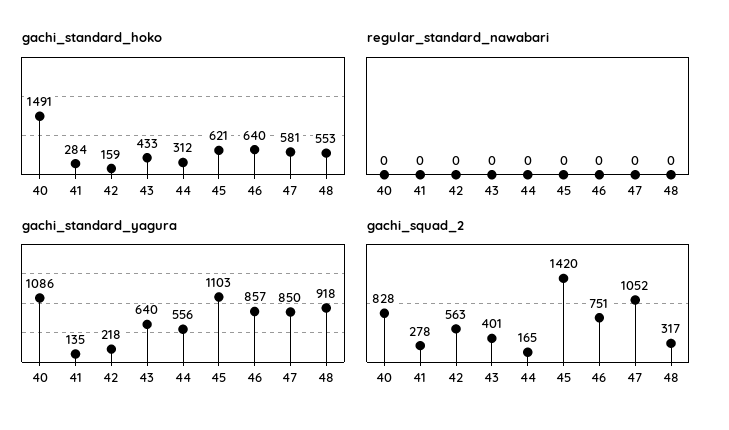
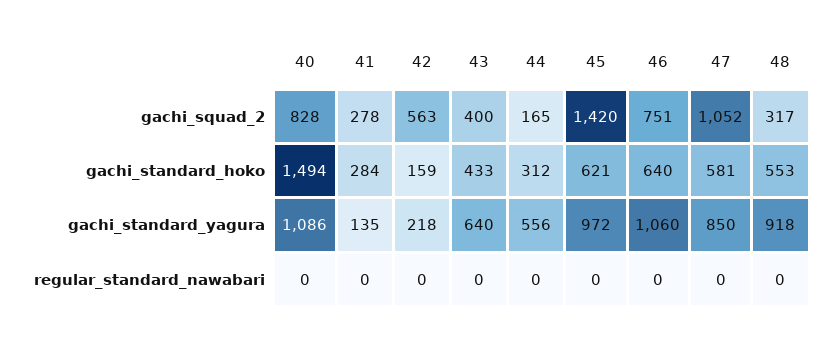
  {
    "gachi_standard_hoko": {
-     "40": 1491,
+     "40": 1494,
      "41": 284,
      "42": 159,
      "43": 433,
      "44": 312,
      "45": 621,
      "46": 640,
      "47": 581,
      "48": 553
    },
    "regular_standard_nawabari": {
      "40": 0,
      "41": 0,
      "42": 0,
      "43": 0,
      "44": 0,
      "45": 0,
      "46": 0,
      "47": 0,
      "48": 0
    },
    "gachi_standard_yagura": {
      "40": 1086,
      "41": 135,
      "42": 218,
      "43": 640,
      "44": 556,
-     "45": 1103,
+     "45": 972,
-     "46": 857,
+     "46": 1060,
      "47": 850,
      "48": 918
    },
    "gachi_squad_2": {
      "40": 828,
      "41": 278,
      "42": 563,
-     "43": 401,
+     "43": 400,
      "44": 165,
      "45": 1420,
      "46": 751,
      "47": 1052,
      "48": 317
    }
  }

